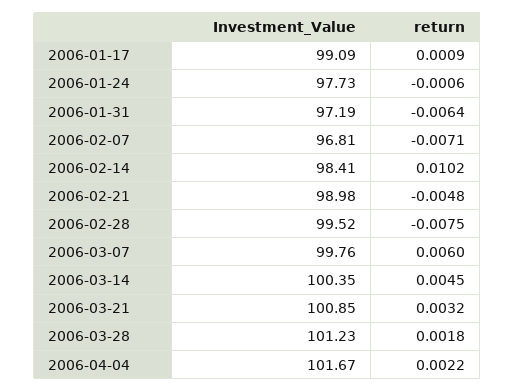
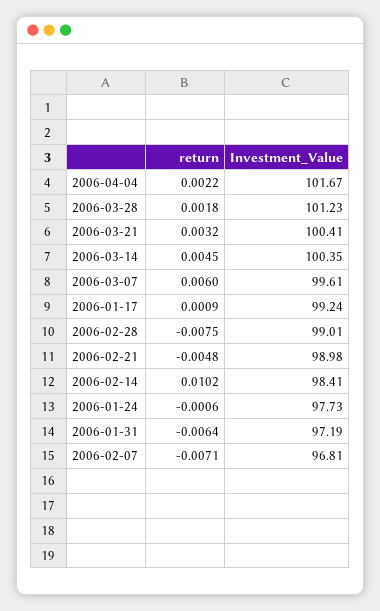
  {
    "Investment_Value": {
-     "2006-01-17": 99.09,
+     "2006-01-17": 99.24,
      "2006-01-24": 97.73,
      "2006-01-31": 97.19,
      "2006-02-07": 96.81,
      "2006-02-14": 98.41,
      "2006-02-21": 98.98,
-     "2006-02-28": 99.52,
+     "2006-02-28": 99.01,
-     "2006-03-07": 99.76,
+     "2006-03-07": 99.61,
      "2006-03-14": 100.35,
-     "2006-03-21": 100.85,
+     "2006-03-21": 100.41,
      "2006-03-28": 101.23,
      "2006-04-04": 101.67
    },
    "return": {
      "2006-01-17": 0.0009,
      "2006-01-24": -0.0006,
      "2006-01-31": -0.0064,
      "2006-02-07": -0.0071,
      "2006-02-14": 0.0102,
      "2006-02-21": -0.0048,
      "2006-02-28": -0.0075,
      "2006-03-07": 0.006,
      "2006-03-14": 0.0045,
      "2006-03-21": 0.0032,
      "2006-03-28": 0.0018,
      "2006-04-04": 0.0022
    }
  }

